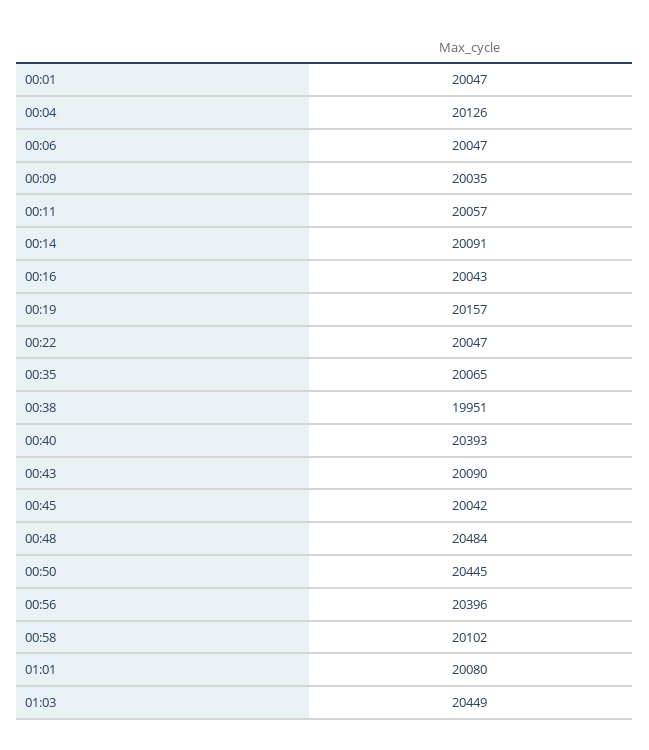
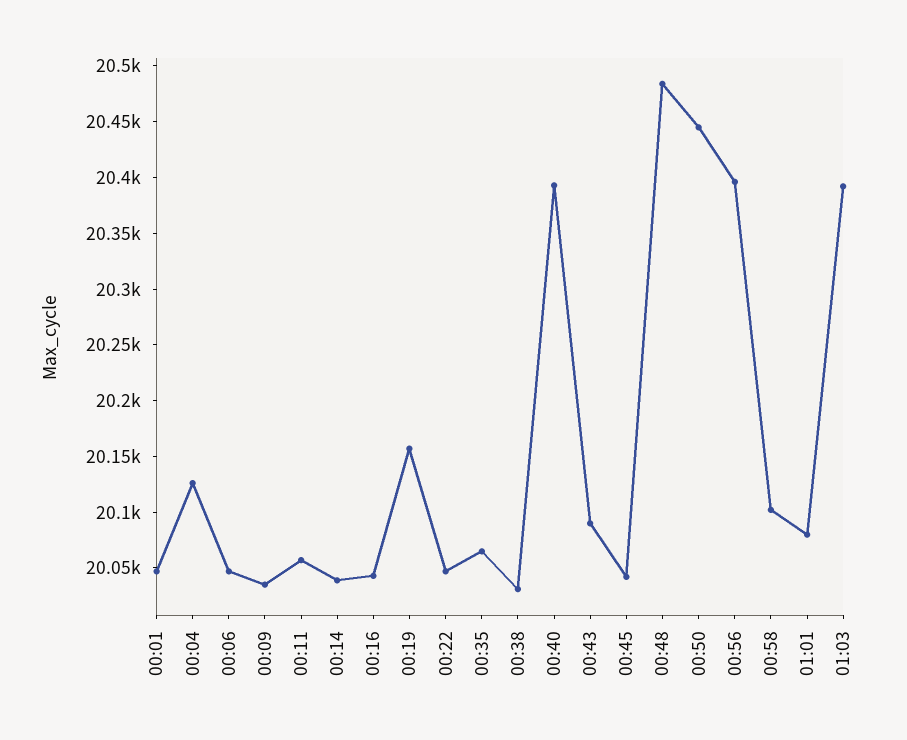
  {
    "00:01": 20047,
    "00:04": 20126,
    "00:06": 20047,
    "00:09": 20035,
    "00:11": 20057,
-   "00:14": 20091,
+   "00:14": 20040,
    "00:16": 20043,
    "00:19": 20157,
    "00:22": 20047,
    "00:35": 20065,
-   "00:38": 19951,
+   "00:38": 20030,
    "00:40": 20393,
    "00:43": 20090,
    "00:45": 20042,
    "00:48": 20484,
    "00:50": 20445,
    "00:56": 20396,
    "00:58": 20102,
    "01:01": 20080,
-   "01:03": 20449
+   "01:03": 20390
  }

